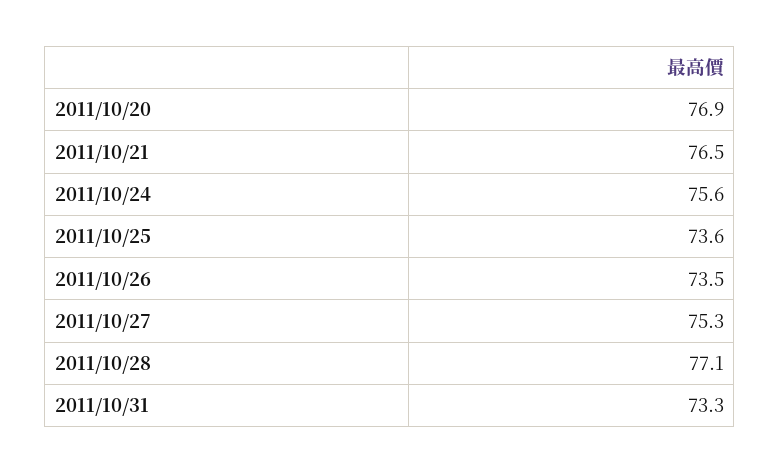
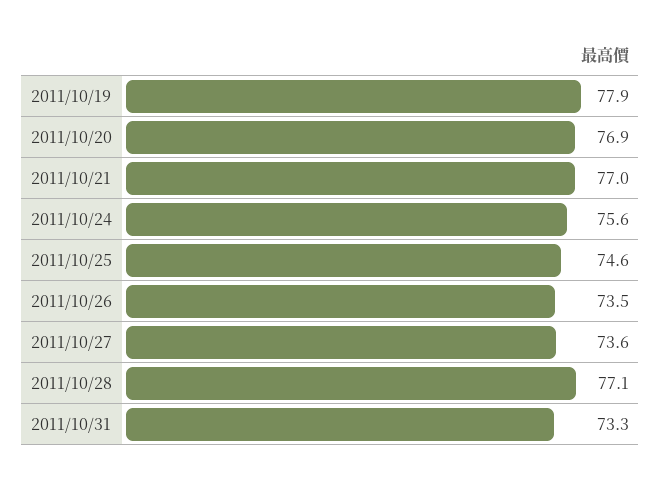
  {
    "2011/10/20": 76.9,
-   "2011/10/21": 76.5,
+   "2011/10/21": 77,
    "2011/10/24": 75.6,
-   "2011/10/25": 73.6,
+   "2011/10/25": 74.6,
    "2011/10/26": 73.5,
-   "2011/10/27": 75.3,
+   "2011/10/27": 73.6,
    "2011/10/28": 77.1,
-   "2011/10/31": 73.3
+   "2011/10/31": 73.3,
+   "2011/10/19": 77.9
  }

